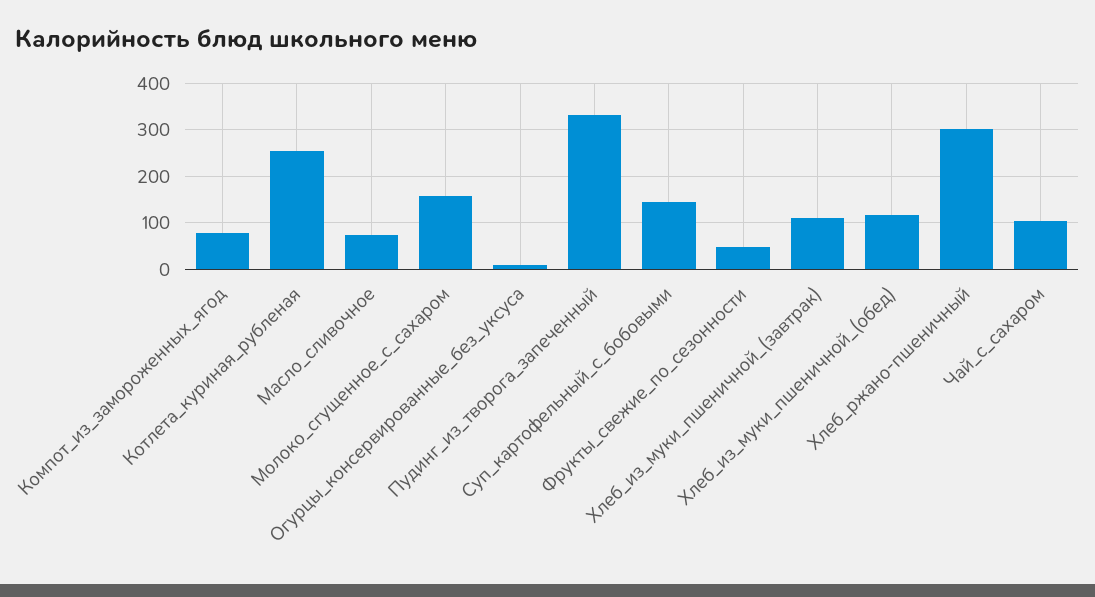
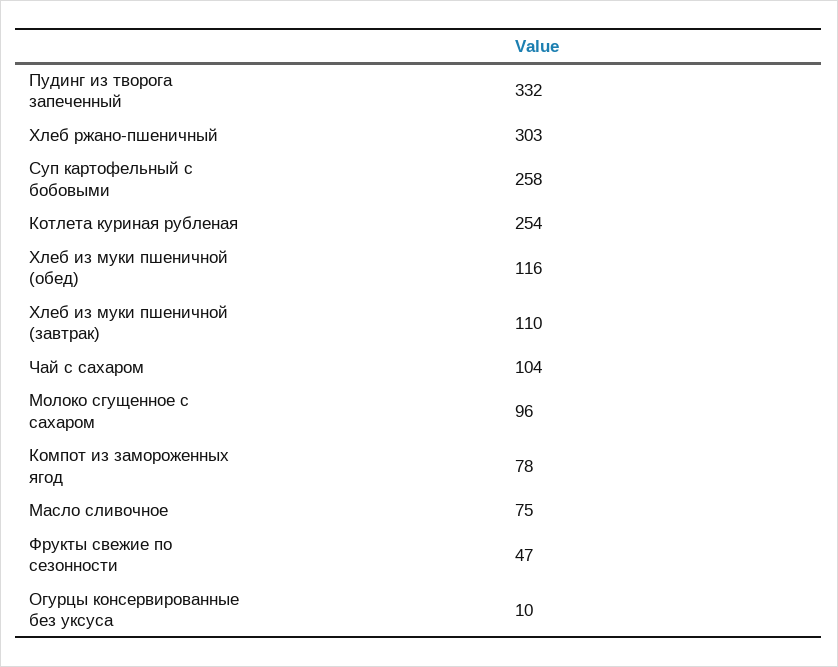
  {
    "Компот_из_замороженных_ягод": 78,
    "Котлета_куриная_рубленая": 254,
    "Масло_сливочное": 75,
-   "Молоко_сгущенное_с_сахаром": 160,
+   "Молоко_сгущенное_с_сахаром": 96,
    "Огурцы_консервированные_без_уксуса": 10,
    "Пудинг_из_творога_запеченный": 332,
-   "Суп_картофельный_с_бобовыми": 140,
+   "Суп_картофельный_с_бобовыми": 258,
    "Фрукты_свежие_по_сезонности": 47,
    "Хлеб_из_муки_пшеничной_(завтрак)": 110,
    "Хлеб_из_муки_пшеничной_(обед)": 116,
    "Хлеб_ржано-пшеничный": 303,
    "Чай_с_сахаром": 104
  }

